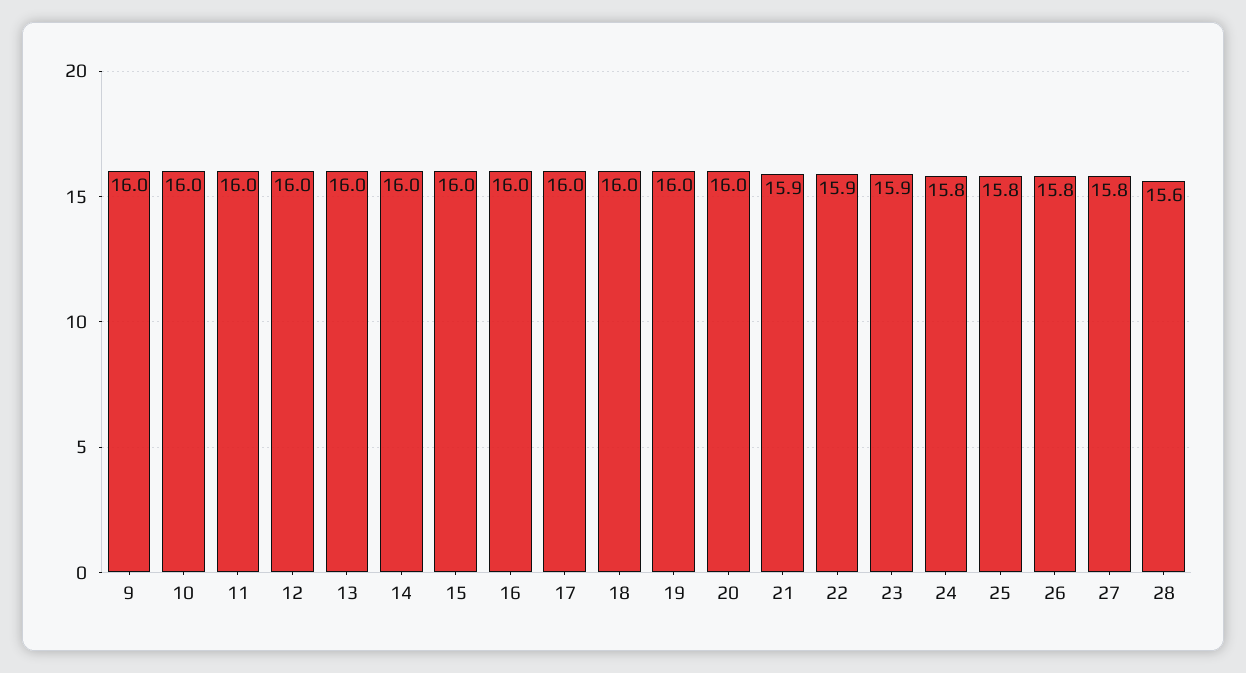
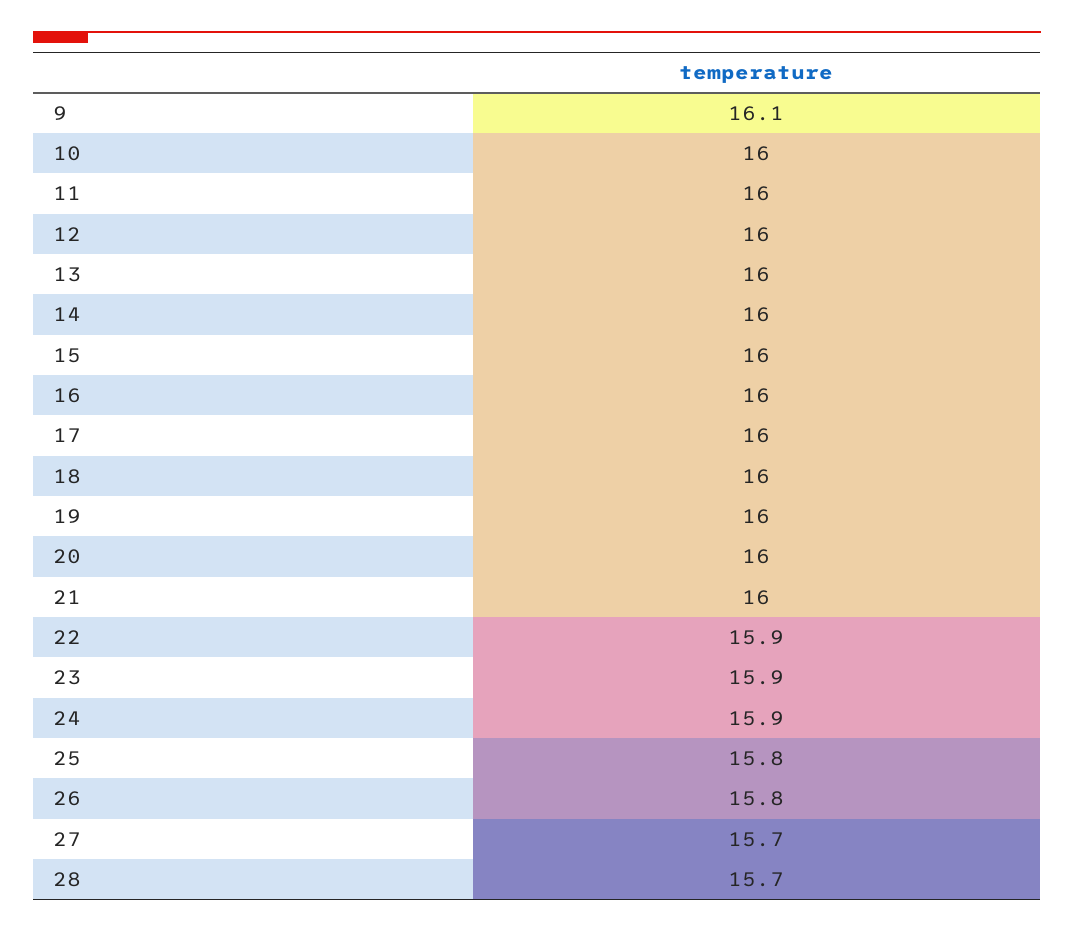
  {
-   "9": 16,
+   "9": 16.1,
    "10": 16,
    "11": 16,
    "12": 16,
    "13": 16,
    "14": 16,
    "15": 16,
    "16": 16,
    "17": 16,
    "18": 16,
    "19": 16,
    "20": 16,
-   "21": 15.9,
+   "21": 16,
    "22": 15.9,
    "23": 15.9,
-   "24": 15.8,
+   "24": 15.9,
    "25": 15.8,
    "26": 15.8,
-   "27": 15.8,
+   "27": 15.7,
-   "28": 15.6
+   "28": 15.7
  }

